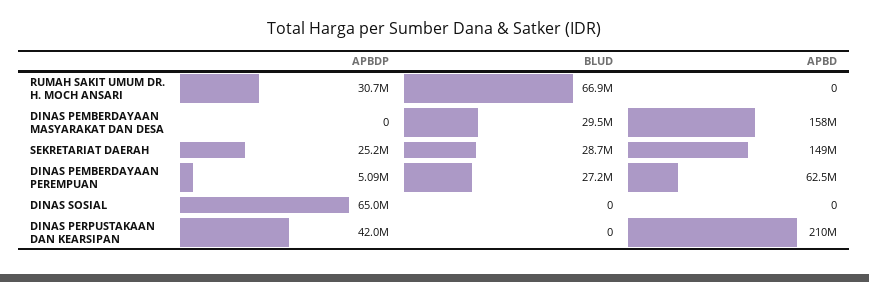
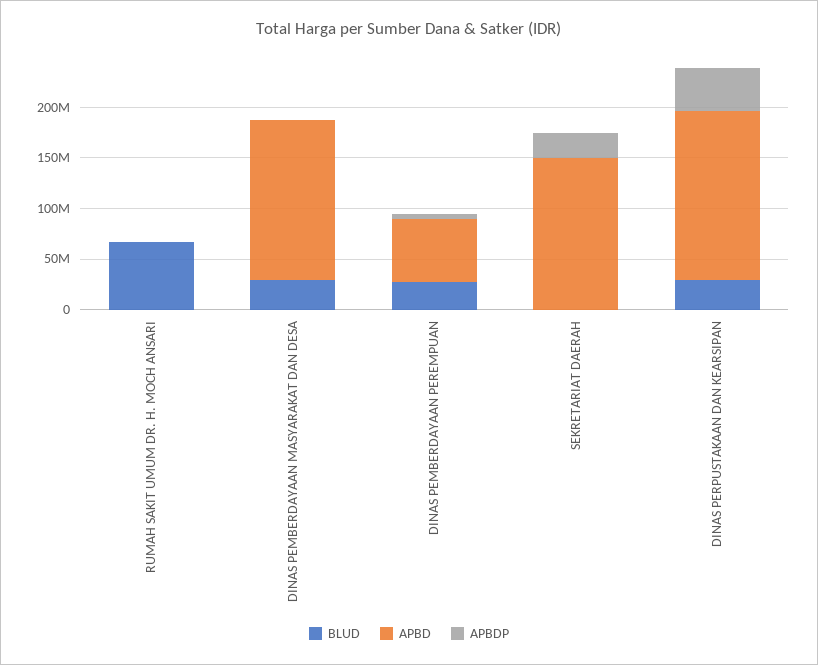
  {
    "APBDP": {
-     "RUMAH SAKIT UMUM DR. H. MOCH ANSARI": 30700000,
+     "RUMAH SAKIT UMUM DR. H. MOCH ANSARI": 0,
      "DINAS PEMBERDAYAAN MASYARAKAT DAN DESA": 0,
      "SEKRETARIAT DAERAH": 25200000,
      "DINAS PEMBERDAYAAN PEREMPUAN": 5090000,
-     "DINAS SOSIAL": 65000000,
      "DINAS PERPUSTAKAAN DAN KEARSIPAN": 42000000
    },
    "BLUD": {
      "RUMAH SAKIT UMUM DR. H. MOCH ANSARI": 66900000,
      "DINAS PEMBERDAYAAN MASYARAKAT DAN DESA": 29500000,
-     "SEKRETARIAT DAERAH": 28700000,
+     "SEKRETARIAT DAERAH": 0,
      "DINAS PEMBERDAYAAN PEREMPUAN": 27200000,
-     "DINAS SOSIAL": 0,
-     "DINAS PERPUSTAKAAN DAN KEARSIPAN": 0
+     "DINAS PERPUSTAKAAN DAN KEARSIPAN": 30000000
    },
    "APBD": {
      "RUMAH SAKIT UMUM DR. H. MOCH ANSARI": 0,
      "DINAS PEMBERDAYAAN MASYARAKAT DAN DESA": 158000000,
      "SEKRETARIAT DAERAH": 149000000,
      "DINAS PEMBERDAYAAN PEREMPUAN": 62500000,
-     "DINAS SOSIAL": 0,
-     "DINAS PERPUSTAKAAN DAN KEARSIPAN": 210000000
+     "DINAS PERPUSTAKAAN DAN KEARSIPAN": 170000000
    }
  }

